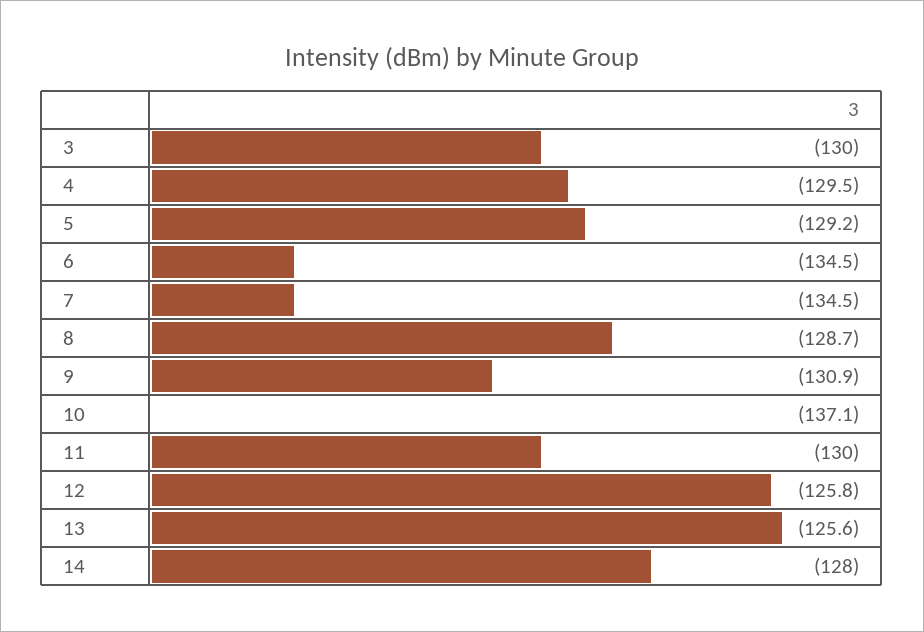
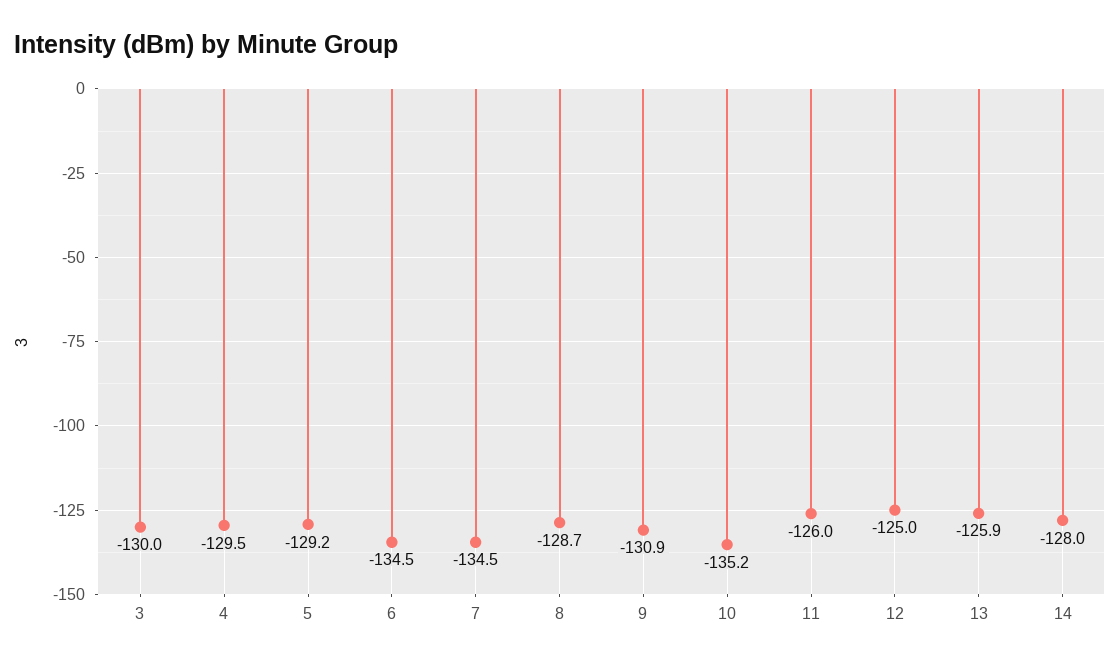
  {
    "3": -130,
    "4": -129.5,
    "5": -129.2,
    "6": -134.5,
    "7": -134.5,
    "8": -128.7,
    "9": -130.9,
-   "10": -137.1,
+   "10": -135.2,
-   "11": -130,
+   "11": -126,
-   "12": -125.8,
+   "12": -125,
-   "13": -125.6,
+   "13": -125.9,
    "14": -128
  }

